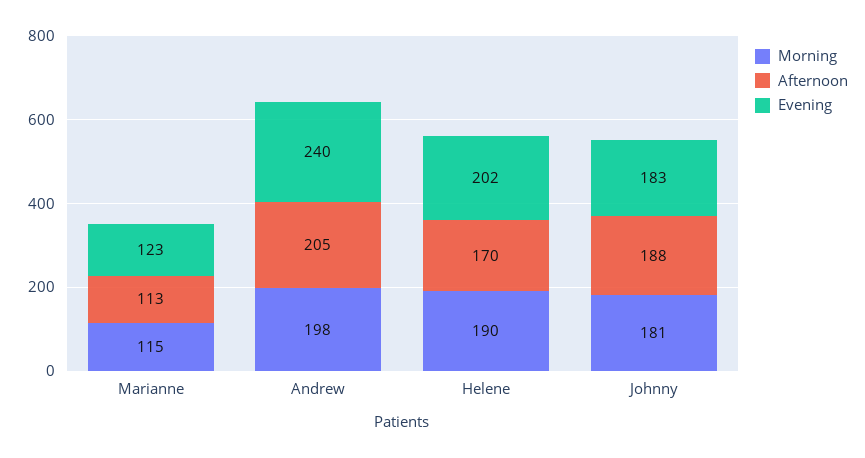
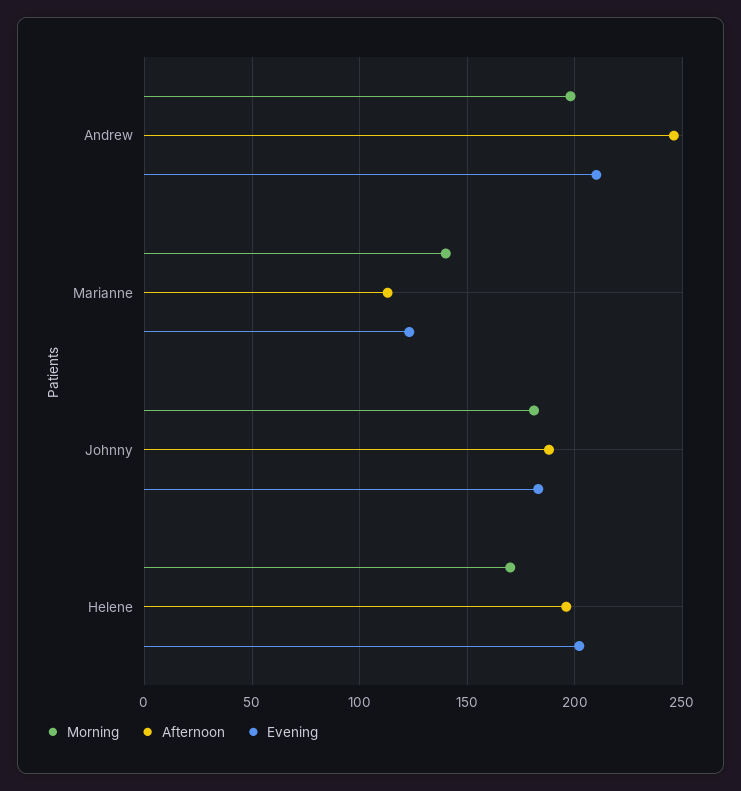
  {
    "Morning": {
-     "Marianne": 115,
+     "Marianne": 140,
      "Andrew": 198,
-     "Helene": 190,
+     "Helene": 170,
      "Johnny": 181
    },
    "Afternoon": {
      "Marianne": 113,
-     "Andrew": 205,
+     "Andrew": 245,
-     "Helene": 170,
+     "Helene": 195,
      "Johnny": 188
    },
    "Evening": {
      "Marianne": 123,
-     "Andrew": 240,
+     "Andrew": 210,
      "Helene": 202,
      "Johnny": 183
    }
  }

